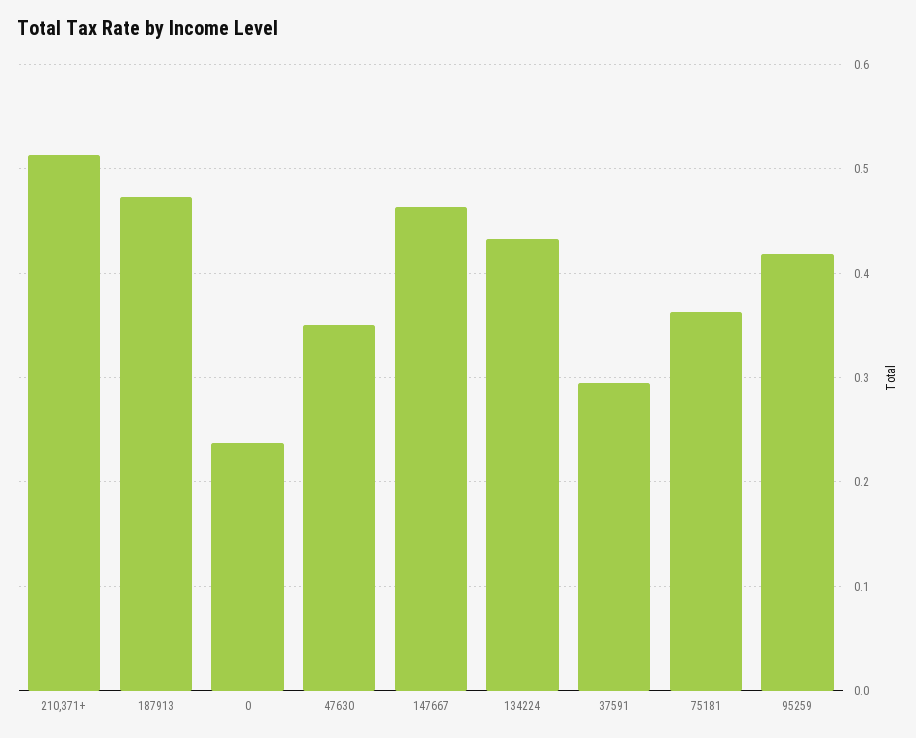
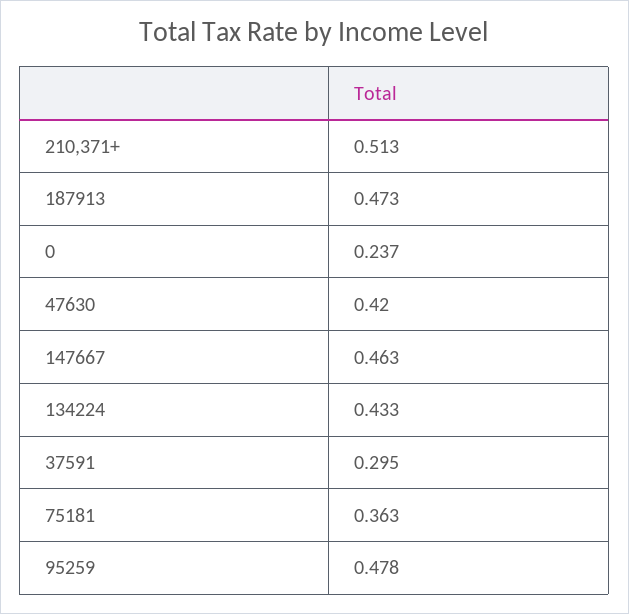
  {
    "210,371+": 0.513,
    "187913": 0.473,
    "0": 0.237,
-   "47630": 0.35,
+   "47630": 0.42,
    "147667": 0.463,
    "134224": 0.433,
    "37591": 0.295,
    "75181": 0.363,
-   "95259": 0.42
+   "95259": 0.478
  }

